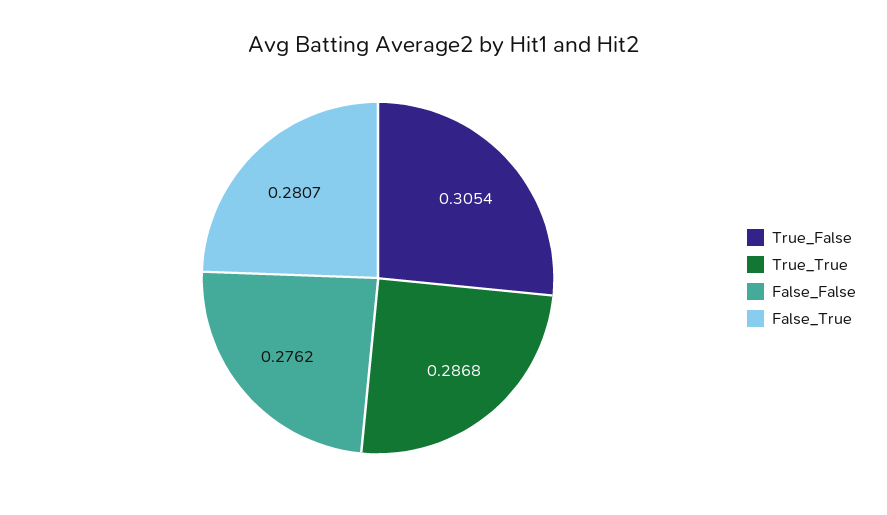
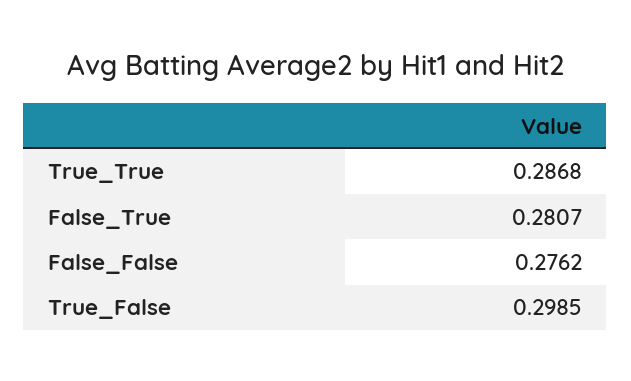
  {
-   "True_False": 0.3054,
+   "True_False": 0.2985,
    "True_True": 0.2868,
    "False_False": 0.2762,
    "False_True": 0.2807
  }

